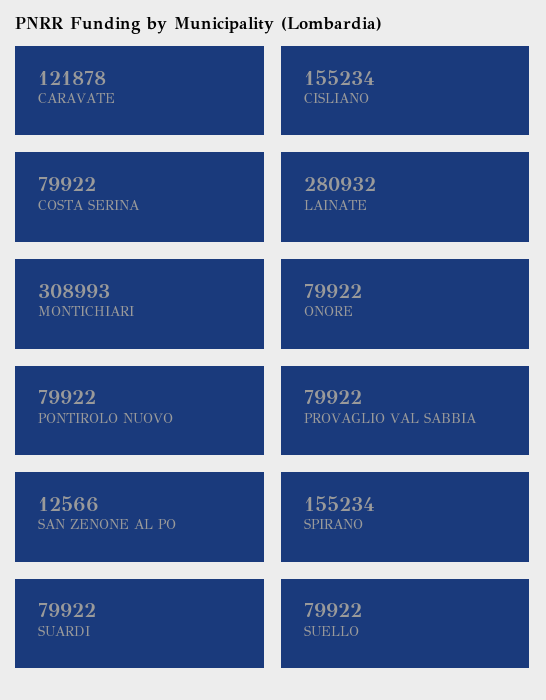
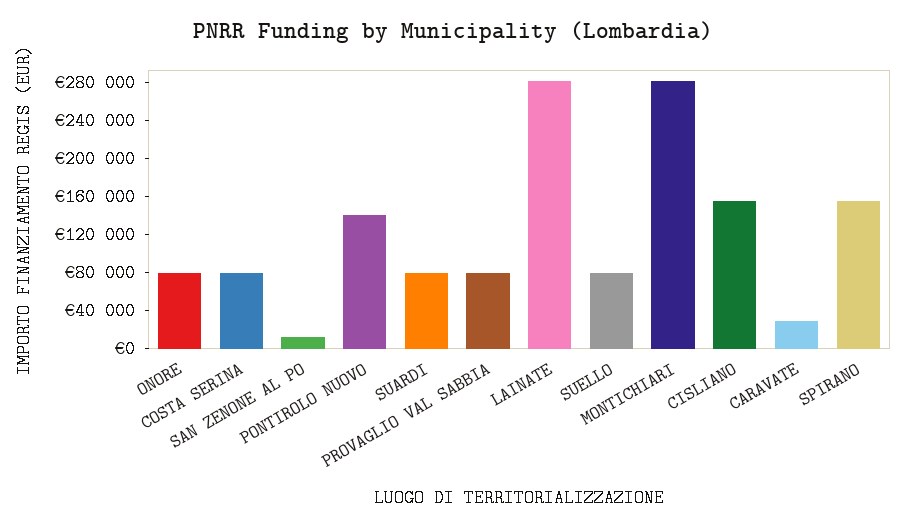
  {
-   "CARAVATE": 121878,
+   "CARAVATE": 30000,
    "CISLIANO": 155234,
    "COSTA SERINA": 79922,
    "LAINATE": 280932,
-   "MONTICHIARI": 308993,
+   "MONTICHIARI": 280000,
    "ONORE": 79922,
-   "PONTIROLO NUOVO": 79922,
+   "PONTIROLO NUOVO": 140000,
    "PROVAGLIO VAL SABBIA": 79922,
    "SAN ZENONE AL PO": 12566,
    "SPIRANO": 155234,
    "SUARDI": 79922,
    "SUELLO": 79922
  }

